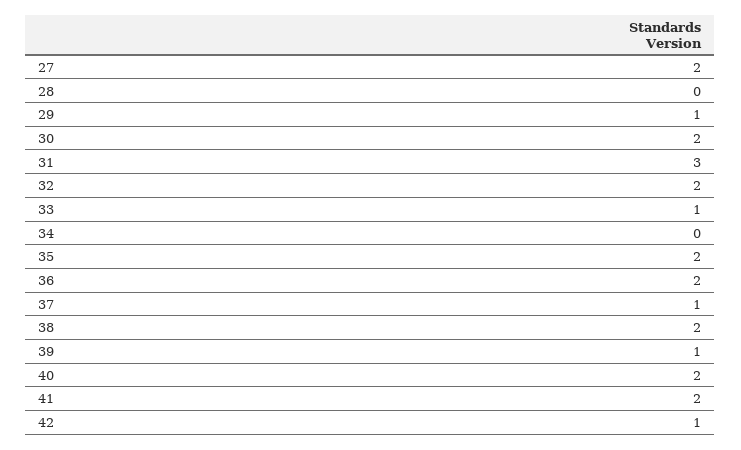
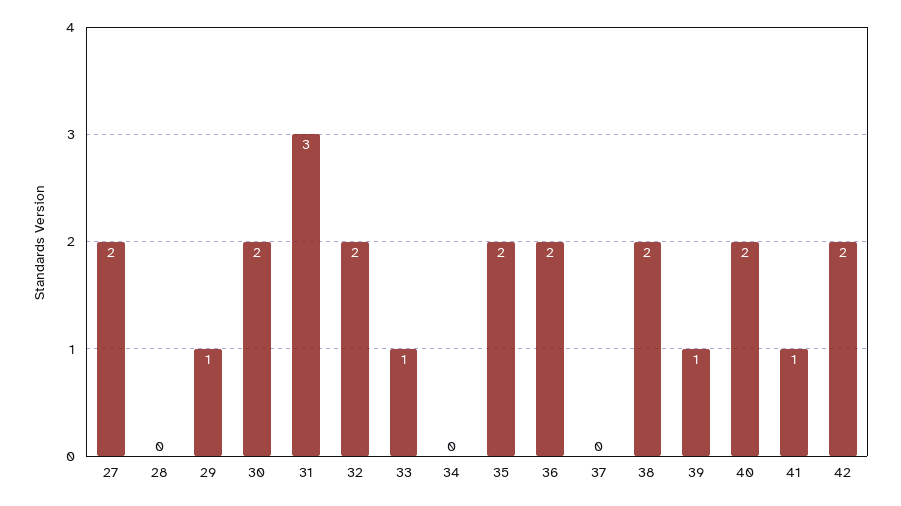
  {
    "27": 2,
    "28": 0,
    "29": 1,
    "30": 2,
    "31": 3,
    "32": 2,
    "33": 1,
    "34": 0,
    "35": 2,
    "36": 2,
-   "37": 1,
+   "37": 0,
    "38": 2,
    "39": 1,
    "40": 2,
-   "41": 2,
+   "41": 1,
-   "42": 1
+   "42": 2
  }

